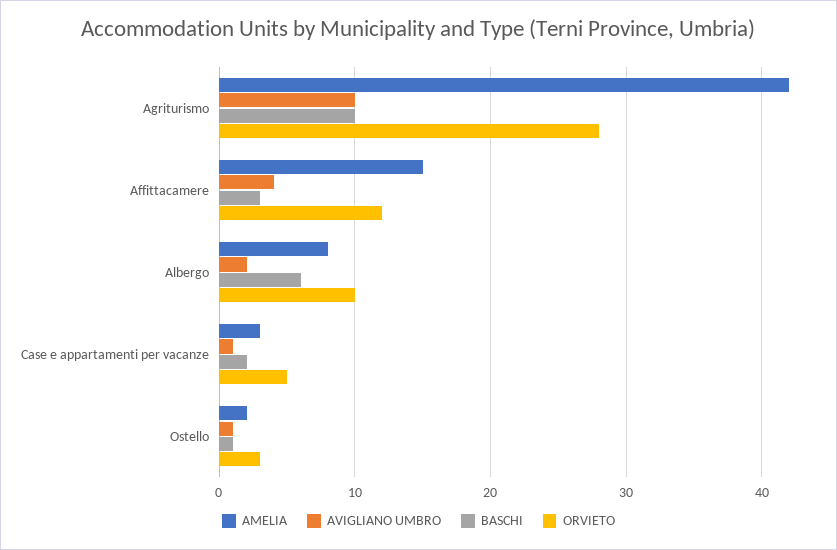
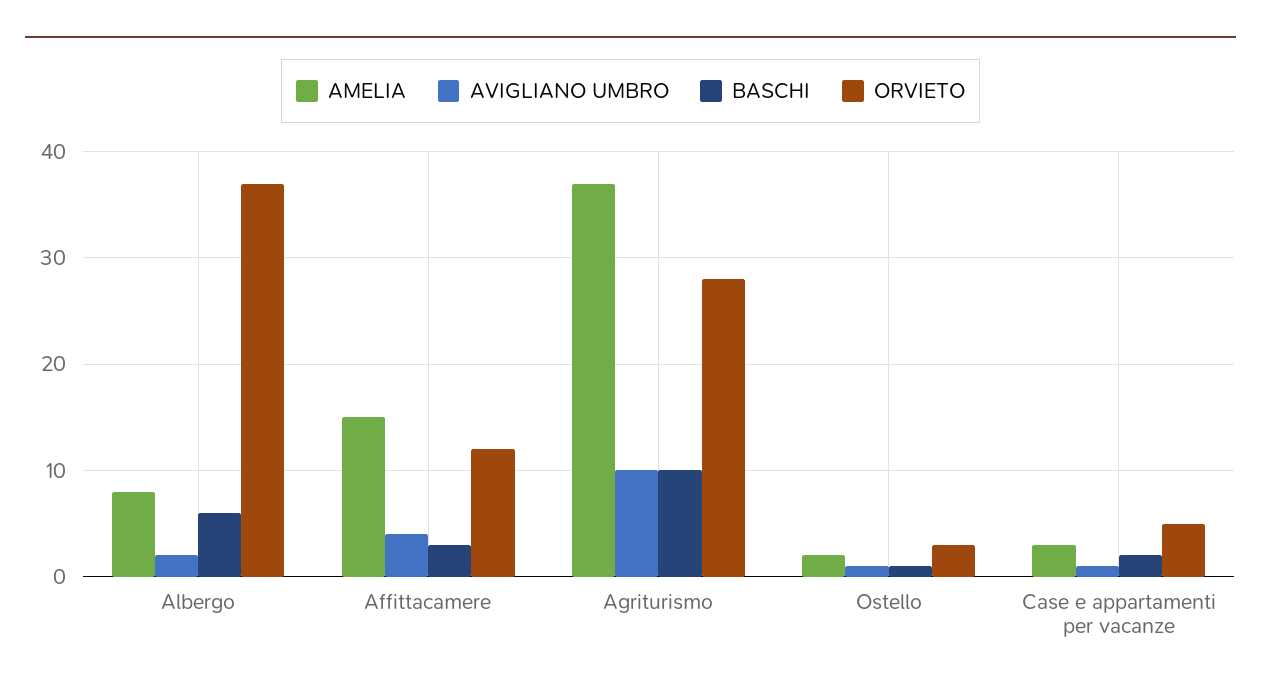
  {
    "AMELIA": {
-     "Agriturismo": 42,
+     "Agriturismo": 37,
      "Affittacamere": 15,
      "Albergo": 8,
      "Case e appartamenti per vacanze": 3,
      "Ostello": 2
    },
    "AVIGLIANO UMBRO": {
      "Agriturismo": 10,
      "Affittacamere": 4,
      "Albergo": 2,
      "Case e appartamenti per vacanze": 1,
      "Ostello": 1
    },
    "BASCHI": {
      "Agriturismo": 10,
      "Affittacamere": 3,
      "Albergo": 6,
      "Case e appartamenti per vacanze": 2,
      "Ostello": 1
    },
    "ORVIETO": {
      "Agriturismo": 28,
      "Affittacamere": 12,
-     "Albergo": 10,
+     "Albergo": 37,
      "Case e appartamenti per vacanze": 5,
      "Ostello": 3
    }
  }

